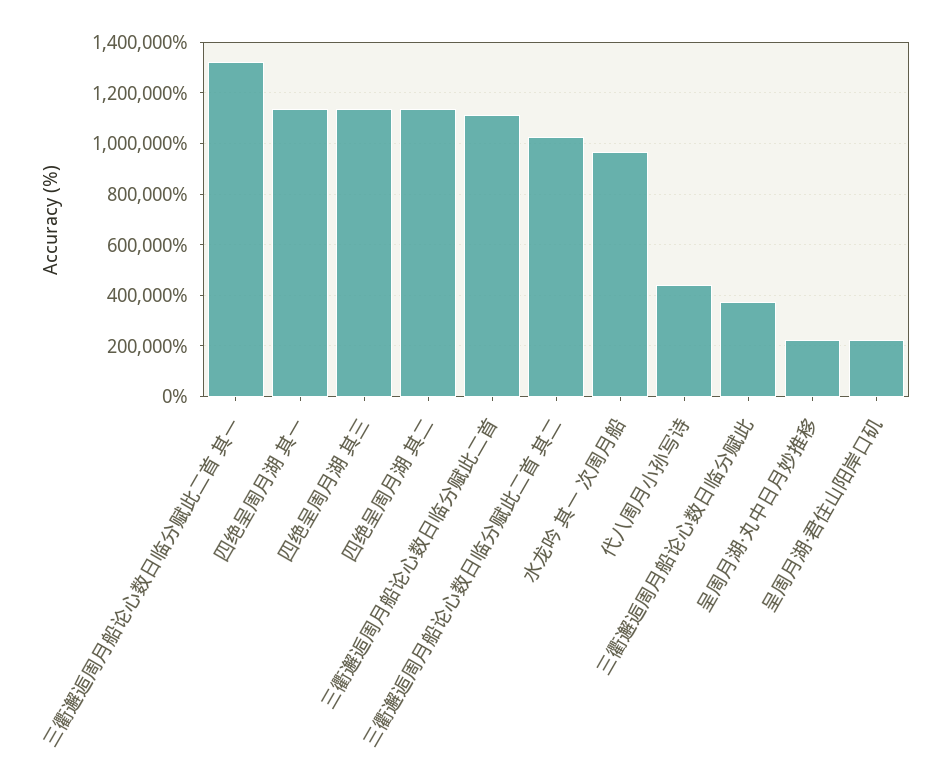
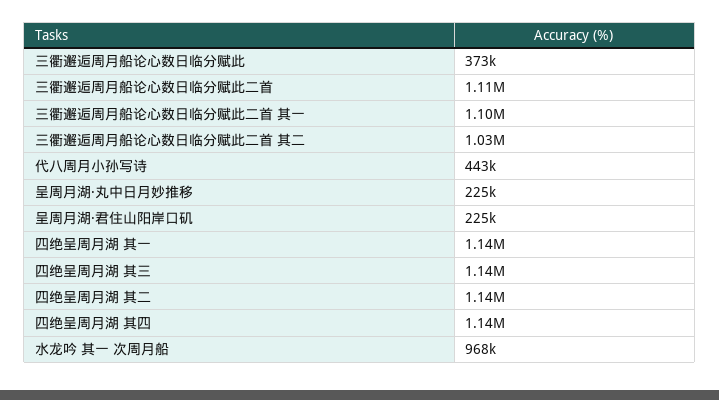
  {
-   "三衢邂逅周月船论心数日临分赋此二首 其一": 1325000,
+   "三衢邂逅周月船论心数日临分赋此二首 其一": 1100000,
    "四绝呈周月湖 其一": 1140000,
    "四绝呈周月湖 其三": 1140000,
    "四绝呈周月湖 其二": 1140000,
    "三衢邂逅周月船论心数日临分赋此二首": 1110000,
    "三衢邂逅周月船论心数日临分赋此二首 其二": 1030000,
    "水龙吟 其一 次周月船": 968000,
    "代八周月小孙写诗": 443000,
    "三衢邂逅周月船论心数日临分赋此": 373000,
    "呈周月湖·丸中日月妙推移": 225000,
-   "呈周月湖·君住山阳岸口矶": 225000
+   "呈周月湖·君住山阳岸口矶": 225000,
+   "四绝呈周月湖 其四": 1140000
  }

